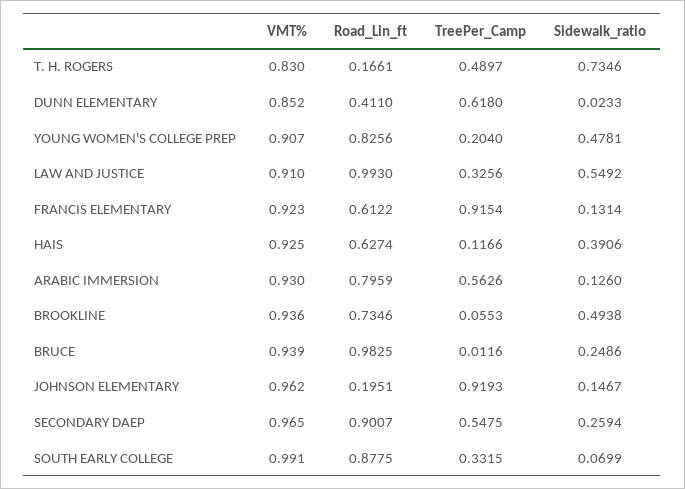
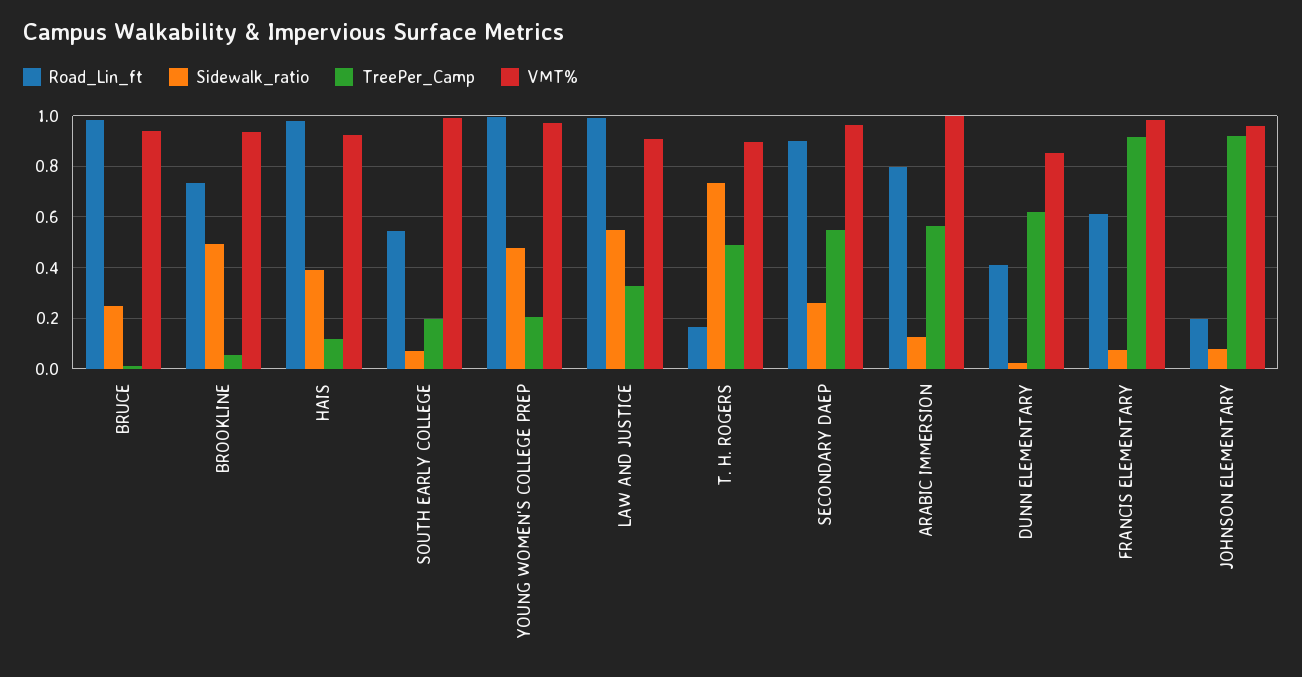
  {
    "VMT%": {
-     "T. H. ROGERS": 0.83,
+     "T. H. ROGERS": 0.9,
      "DUNN ELEMENTARY": 0.852,
-     "YOUNG WOMEN'S COLLEGE PREP": 0.907,
+     "YOUNG WOMEN'S COLLEGE PREP": 0.975,
      "LAW AND JUSTICE": 0.91,
-     "FRANCIS ELEMENTARY": 0.923,
+     "FRANCIS ELEMENTARY": 0.975,
      "HAIS": 0.925,
-     "ARABIC IMMERSION": 0.93,
+     "ARABIC IMMERSION": 1,
      "BROOKLINE": 0.936,
      "BRUCE": 0.939,
      "JOHNSON ELEMENTARY": 0.962,
      "SECONDARY DAEP": 0.965,
      "SOUTH EARLY COLLEGE": 0.991
    },
    "Road_Lin_ft": {
      "T. H. ROGERS": 0.1661,
      "DUNN ELEMENTARY": 0.411,
-     "YOUNG WOMEN'S COLLEGE PREP": 0.8256,
+     "YOUNG WOMEN'S COLLEGE PREP": 1,
      "LAW AND JUSTICE": 0.993,
      "FRANCIS ELEMENTARY": 0.6122,
-     "HAIS": 0.6274,
+     "HAIS": 0.975,
      "ARABIC IMMERSION": 0.7959,
      "BROOKLINE": 0.7346,
      "BRUCE": 0.9825,
      "JOHNSON ELEMENTARY": 0.1951,
      "SECONDARY DAEP": 0.9007,
-     "SOUTH EARLY COLLEGE": 0.8775
+     "SOUTH EARLY COLLEGE": 0.55
    },
    "TreePer_Camp": {
      "T. H. ROGERS": 0.4897,
      "DUNN ELEMENTARY": 0.618,
      "YOUNG WOMEN'S COLLEGE PREP": 0.204,
      "LAW AND JUSTICE": 0.3256,
      "FRANCIS ELEMENTARY": 0.9154,
      "HAIS": 0.1166,
      "ARABIC IMMERSION": 0.5626,
      "BROOKLINE": 0.0553,
      "BRUCE": 0.0116,
      "JOHNSON ELEMENTARY": 0.9193,
      "SECONDARY DAEP": 0.5475,
-     "SOUTH EARLY COLLEGE": 0.3315
+     "SOUTH EARLY COLLEGE": 0.2
    },
    "Sidewalk_ratio": {
      "T. H. ROGERS": 0.7346,
      "DUNN ELEMENTARY": 0.0233,
      "YOUNG WOMEN'S COLLEGE PREP": 0.4781,
      "LAW AND JUSTICE": 0.5492,
-     "FRANCIS ELEMENTARY": 0.1314,
+     "FRANCIS ELEMENTARY": 0.075,
      "HAIS": 0.3906,
      "ARABIC IMMERSION": 0.126,
      "BROOKLINE": 0.4938,
      "BRUCE": 0.2486,
-     "JOHNSON ELEMENTARY": 0.1467,
+     "JOHNSON ELEMENTARY": 0.075,
      "SECONDARY DAEP": 0.2594,
      "SOUTH EARLY COLLEGE": 0.0699
    }
  }

